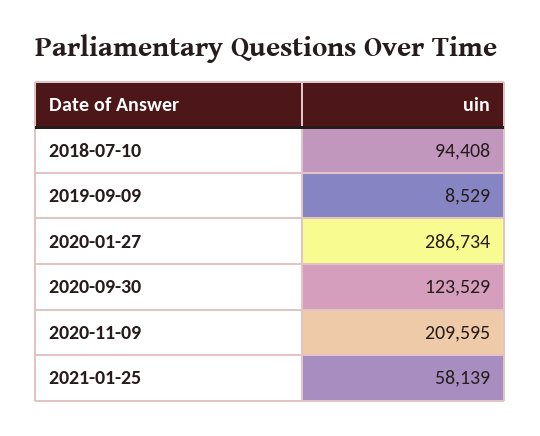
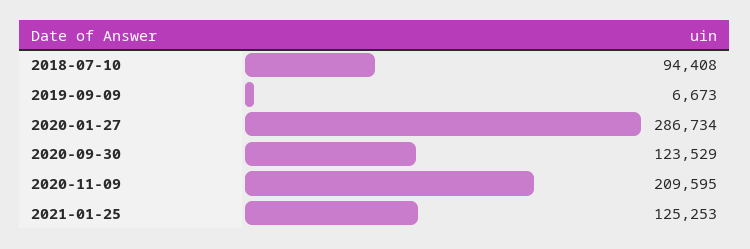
  {
    "2018-07-10": 94408,
-   "2019-09-09": 8529,
+   "2019-09-09": 6673,
    "2020-01-27": 286734,
    "2020-09-30": 123529,
    "2020-11-09": 209595,
-   "2021-01-25": 58139
+   "2021-01-25": 125253
  }

